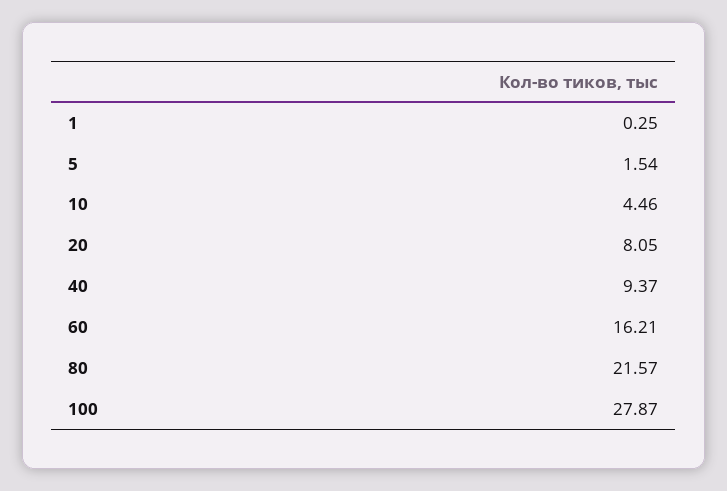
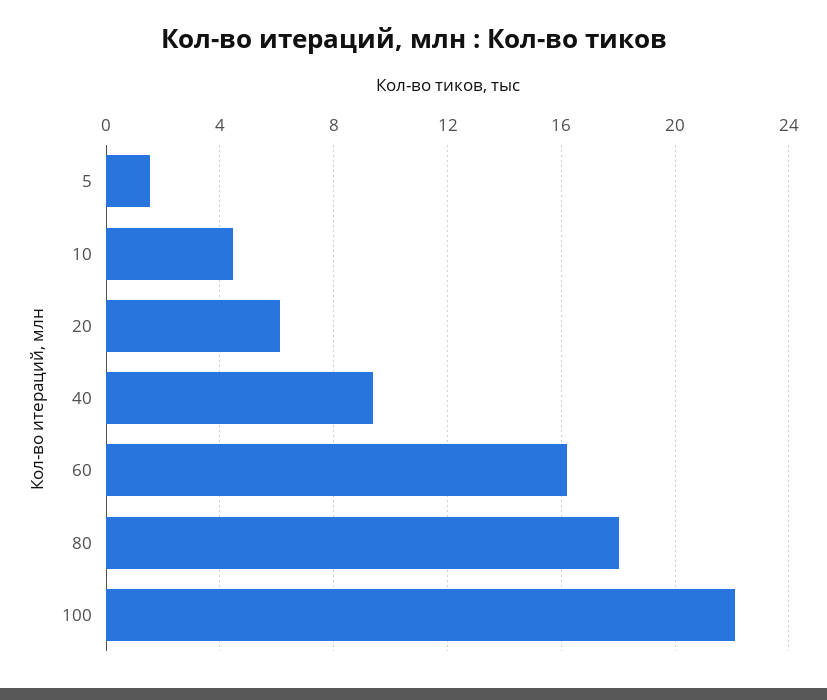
  {
-   "1": 0.25,
    "5": 1.54,
    "10": 4.46,
-   "20": 8.05,
+   "20": 6,
    "40": 9.37,
    "60": 16.21,
-   "80": 21.57,
+   "80": 18,
-   "100": 27.87
+   "100": 22
  }

